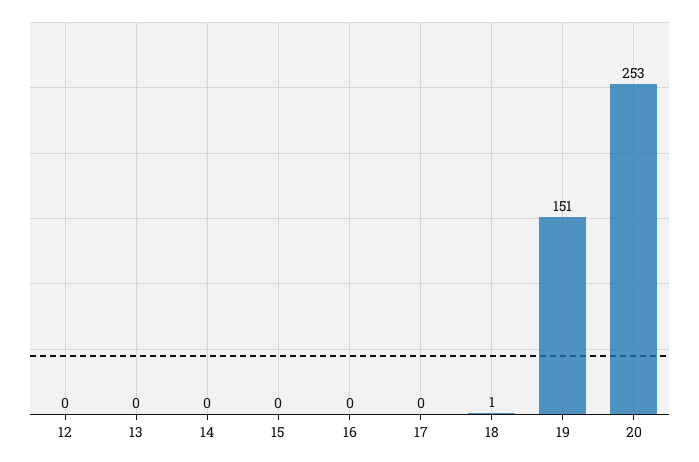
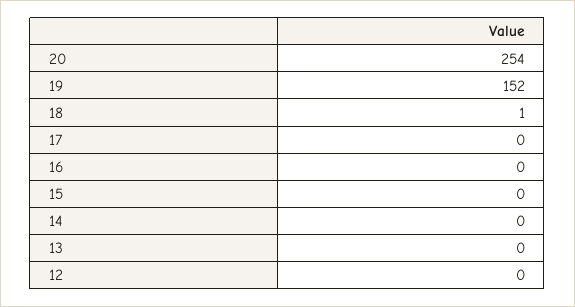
  {
    "12": 0,
    "13": 0,
    "14": 0,
    "15": 0,
    "16": 0,
    "17": 0,
    "18": 1,
-   "19": 151,
+   "19": 152,
-   "20": 253
+   "20": 254
  }

